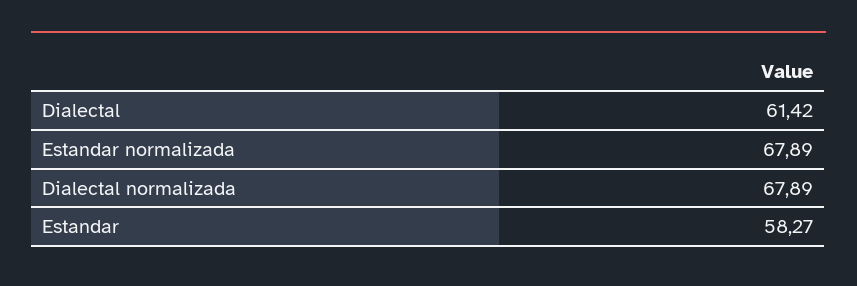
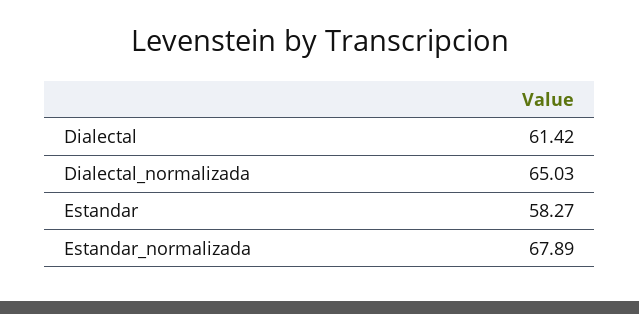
  {
    "Dialectal": 61.42,
    "Estandar normalizada": 67.89,
-   "Dialectal normalizada": 67.89,
+   "Dialectal normalizada": 65.03,
    "Estandar": 58.27
  }

